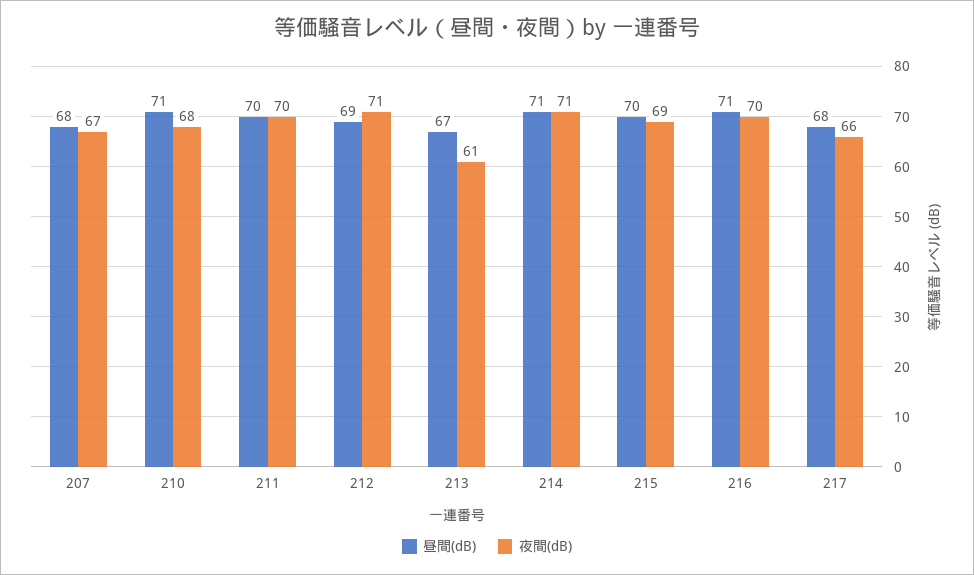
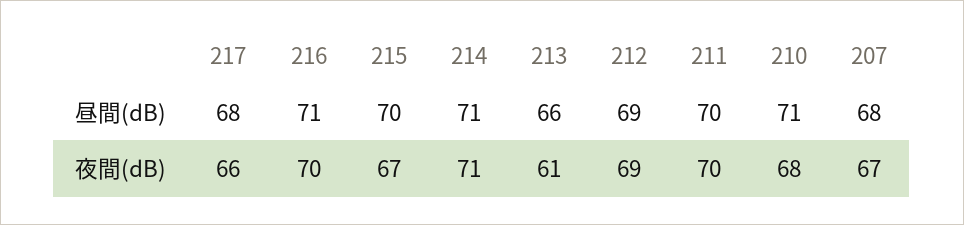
  {
    "昼間(dB)": {
      "207": 68,
      "210": 71,
      "211": 70,
      "212": 69,
-     "213": 67,
+     "213": 66,
      "214": 71,
      "215": 70,
      "216": 71,
      "217": 68
    },
    "夜間(dB)": {
      "207": 67,
      "210": 68,
      "211": 70,
-     "212": 71,
+     "212": 69,
      "213": 61,
      "214": 71,
-     "215": 69,
+     "215": 67,
      "216": 70,
      "217": 66
    }
  }

